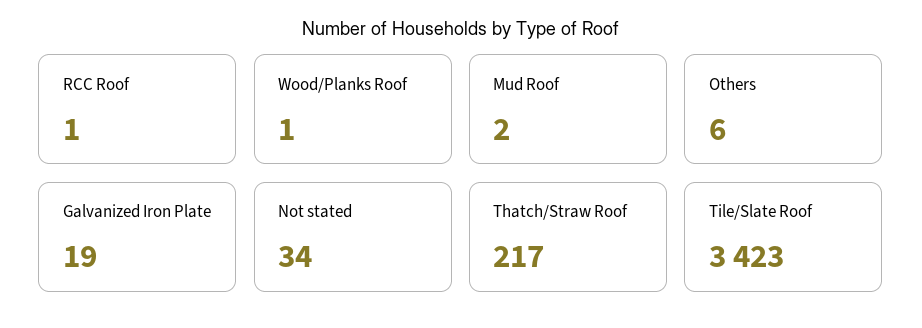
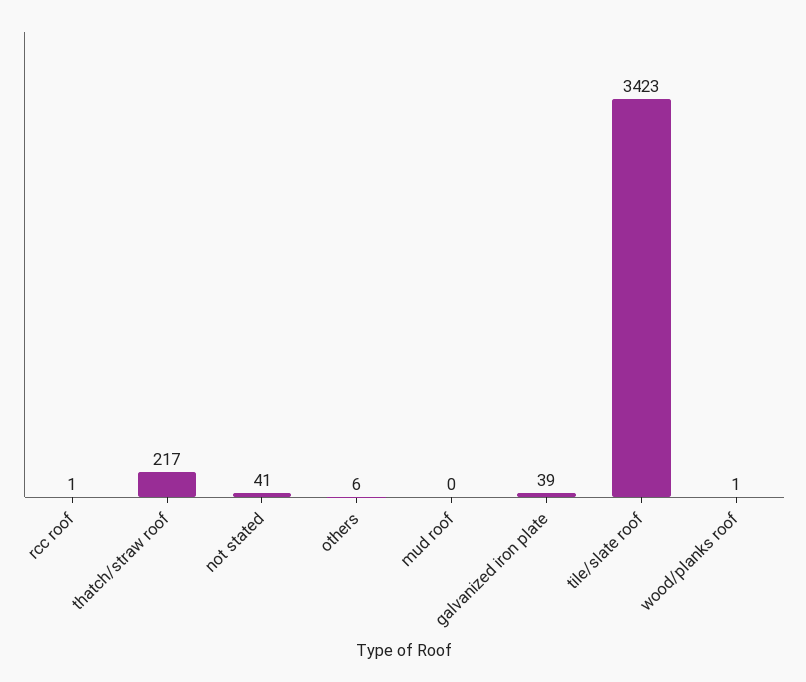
  {
    "RCC Roof": 1,
    "Wood/Planks Roof": 1,
-   "Mud Roof": 2,
+   "Mud Roof": 0,
    "Others": 6,
-   "Galvanized Iron Plate": 19,
+   "Galvanized Iron Plate": 39,
-   "Not stated": 34,
+   "Not stated": 41,
    "Thatch/Straw Roof": 217,
    "Tile/Slate Roof": 3423
  }

